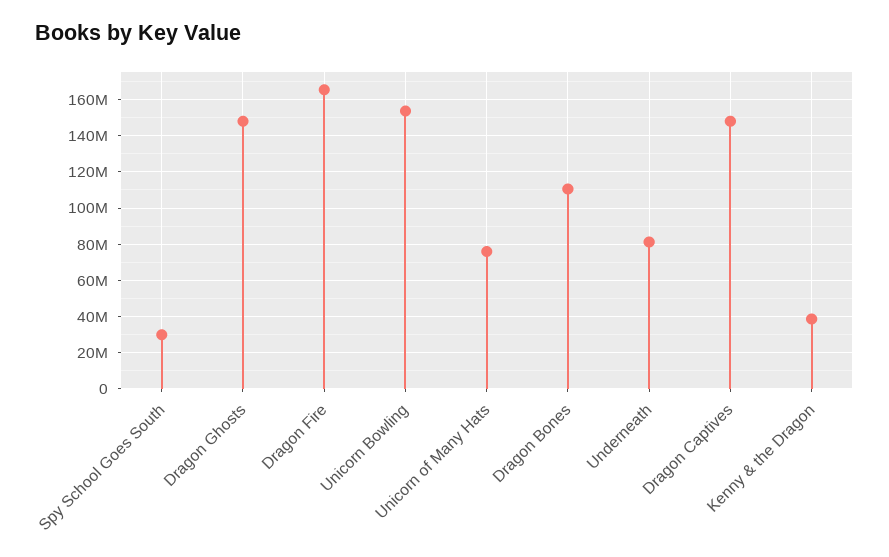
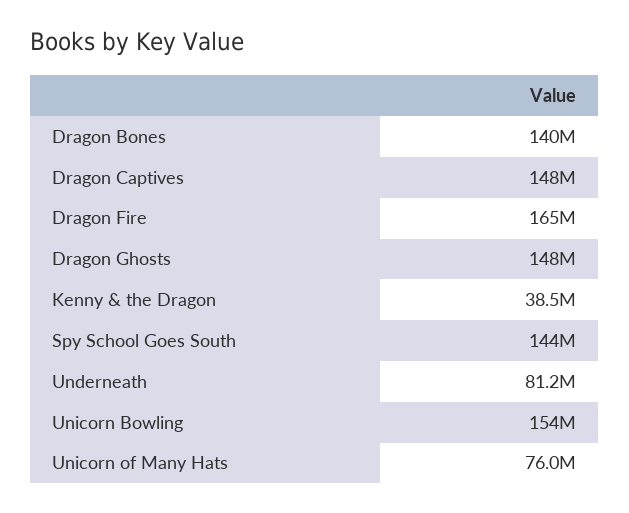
  {
-   "Spy School Goes South": 30000000,
+   "Spy School Goes South": 144000000,
    "Dragon Ghosts": 148000000,
    "Dragon Fire": 165000000,
    "Unicorn Bowling": 154000000,
    "Unicorn of Many Hats": 76000000,
-   "Dragon Bones": 110000000,
+   "Dragon Bones": 140000000,
    "Underneath": 81200000,
    "Dragon Captives": 148000000,
    "Kenny & the Dragon": 38500000
  }

